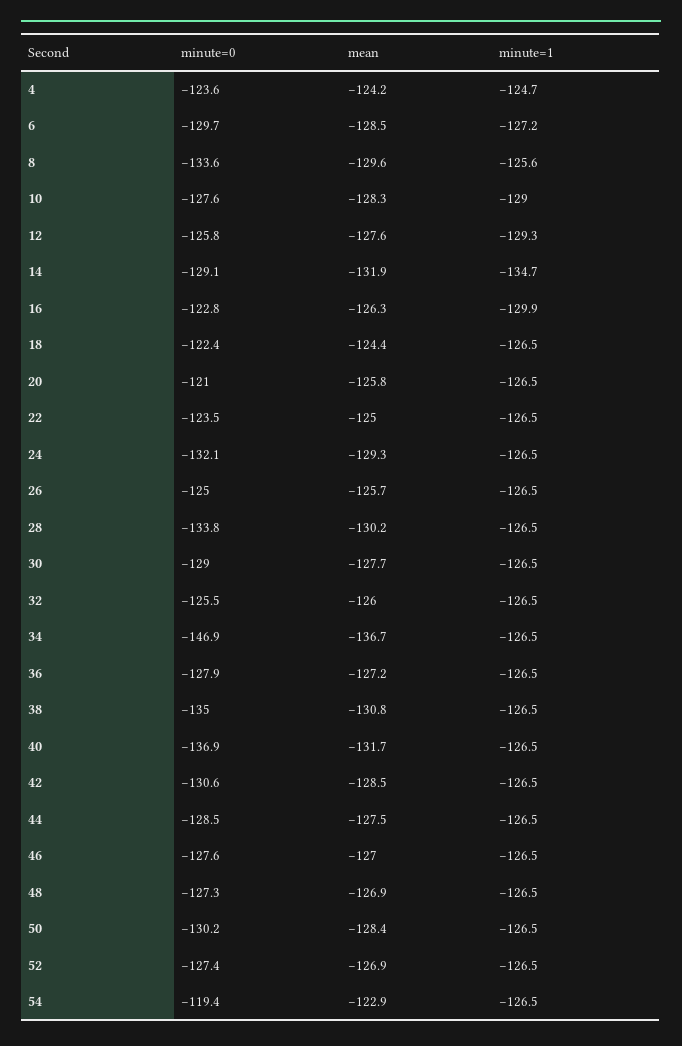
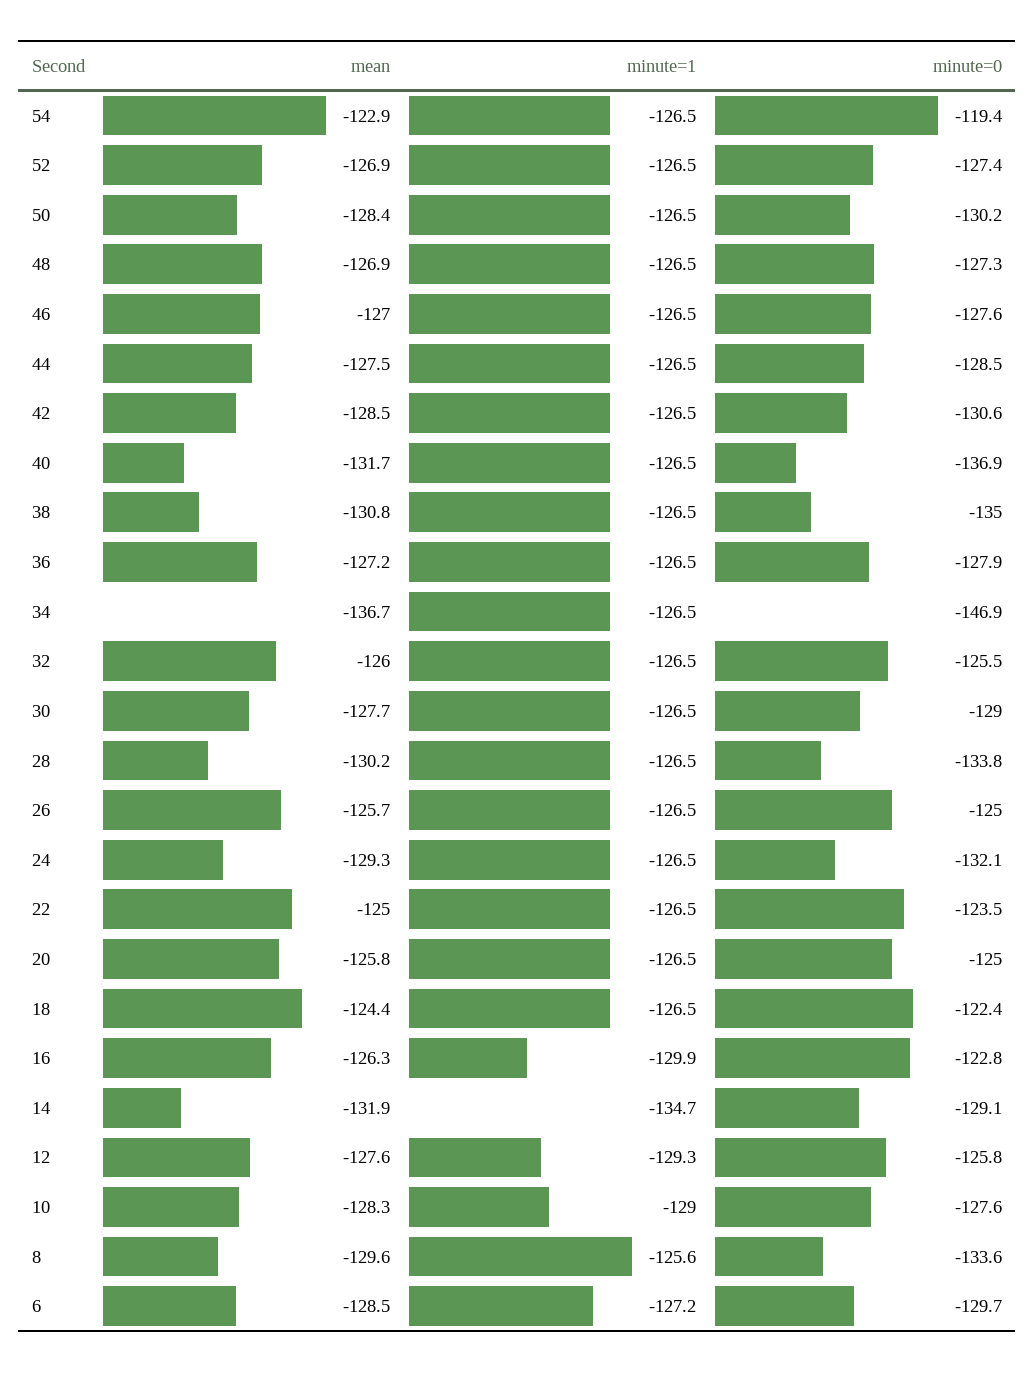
  {
    "minute=0": {
-     "4": -123.6,
      "6": -129.7,
      "8": -133.6,
      "10": -127.6,
      "12": -125.8,
      "14": -129.1,
      "16": -122.8,
      "18": -122.4,
-     "20": -121,
+     "20": -125,
      "22": -123.5,
      "24": -132.1,
      "26": -125,
      "28": -133.8,
      "30": -129,
      "32": -125.5,
      "34": -146.9,
      "36": -127.9,
      "38": -135,
      "40": -136.9,
      "42": -130.6,
      "44": -128.5,
      "46": -127.6,
      "48": -127.3,
      "50": -130.2,
      "52": -127.4,
      "54": -119.4
    },
    "mean": {
-     "4": -124.2,
      "6": -128.5,
      "8": -129.6,
      "10": -128.3,
      "12": -127.6,
      "14": -131.9,
      "16": -126.3,
      "18": -124.4,
      "20": -125.8,
      "22": -125,
      "24": -129.3,
      "26": -125.7,
      "28": -130.2,
      "30": -127.7,
      "32": -126,
      "34": -136.7,
      "36": -127.2,
      "38": -130.8,
      "40": -131.7,
      "42": -128.5,
      "44": -127.5,
      "46": -127,
      "48": -126.9,
      "50": -128.4,
      "52": -126.9,
      "54": -122.9
    },
    "minute=1": {
-     "4": -124.7,
      "6": -127.2,
      "8": -125.6,
      "10": -129,
      "12": -129.3,
      "14": -134.7,
      "16": -129.9,
      "18": -126.5,
      "20": -126.5,
      "22": -126.5,
      "24": -126.5,
      "26": -126.5,
      "28": -126.5,
      "30": -126.5,
      "32": -126.5,
      "34": -126.5,
      "36": -126.5,
      "38": -126.5,
      "40": -126.5,
      "42": -126.5,
      "44": -126.5,
      "46": -126.5,
      "48": -126.5,
      "50": -126.5,
      "52": -126.5,
      "54": -126.5
    }
  }

